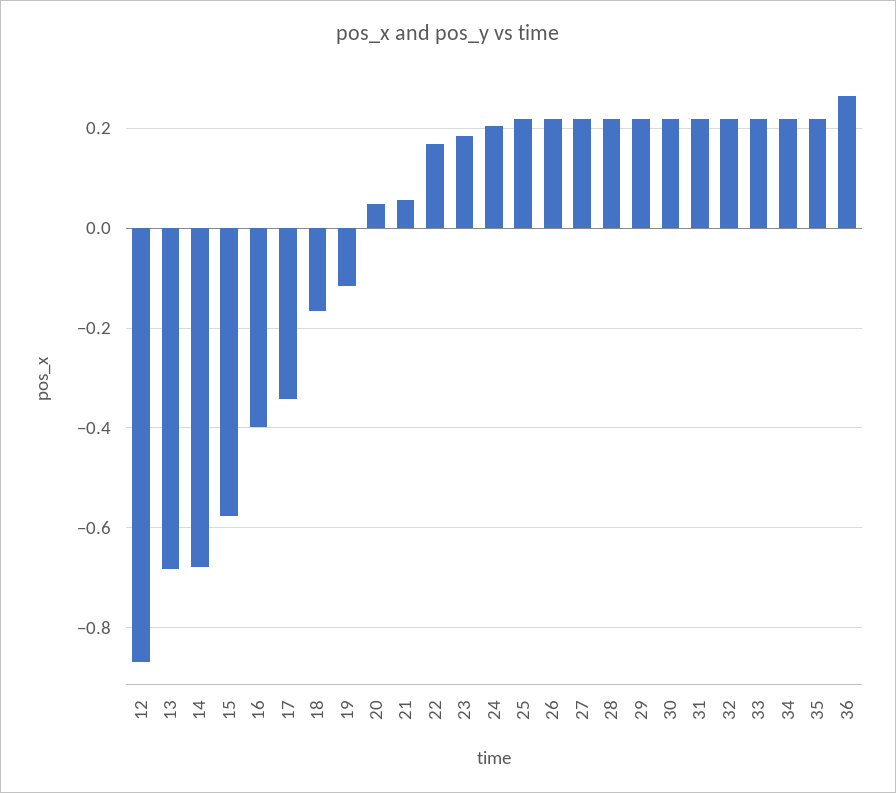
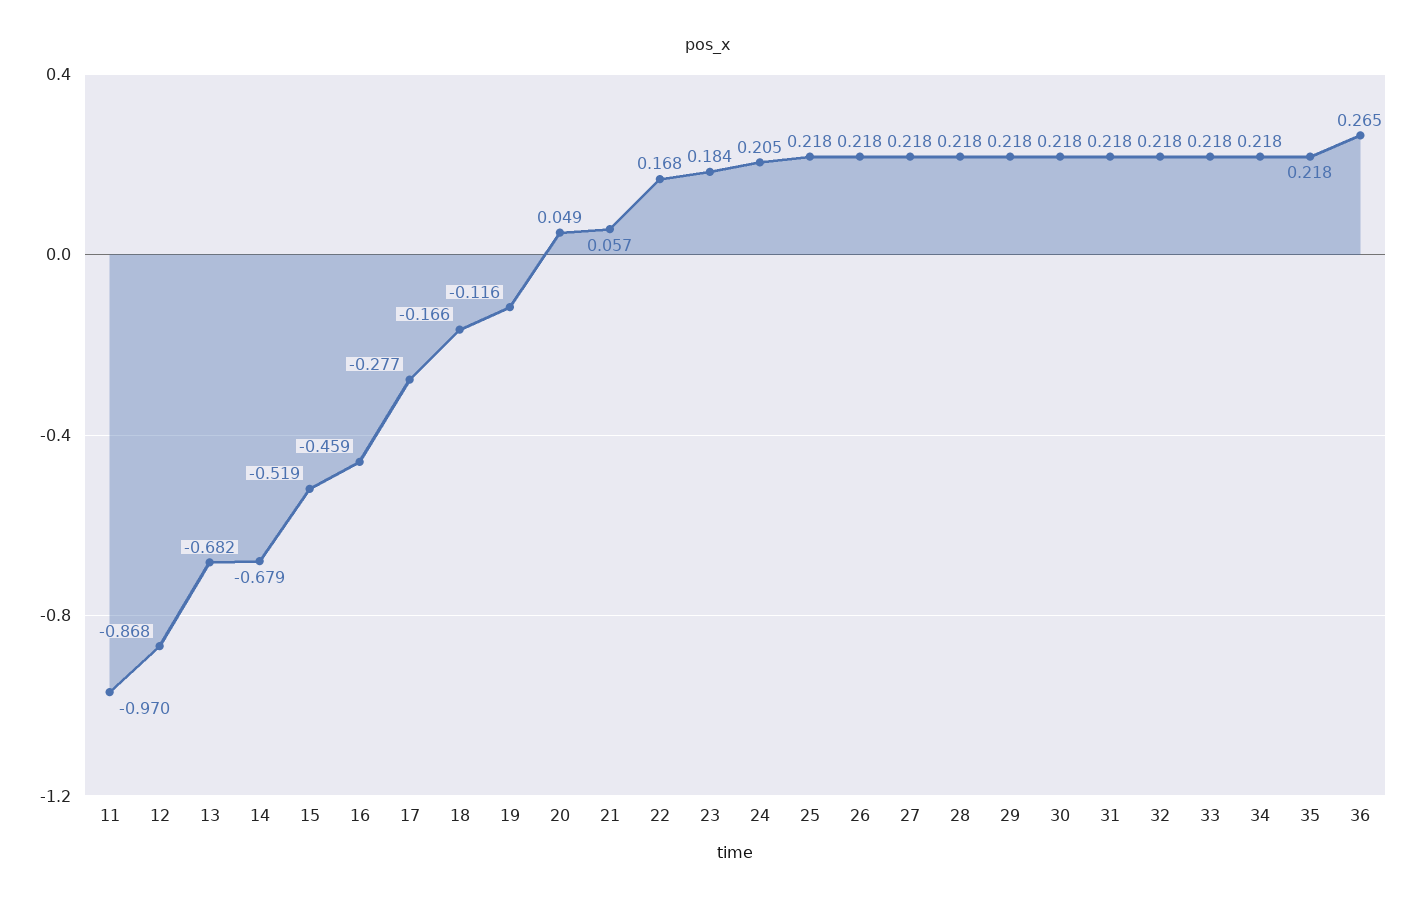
  {
    "12": -0.868,
    "13": -0.682,
    "14": -0.679,
-   "15": -0.58,
+   "15": -0.519,
-   "16": -0.4,
+   "16": -0.459,
-   "17": -0.34,
+   "17": -0.277,
    "18": -0.166,
    "19": -0.116,
    "20": 0.049,
    "21": 0.057,
    "22": 0.168,
    "23": 0.184,
    "24": 0.205,
    "25": 0.218,
    "26": 0.218,
    "27": 0.218,
    "28": 0.218,
    "29": 0.218,
    "30": 0.218,
    "31": 0.218,
    "32": 0.218,
    "33": 0.218,
    "34": 0.218,
    "35": 0.218,
-   "36": 0.265
+   "36": 0.265,
+   "11": -0.97
  }

